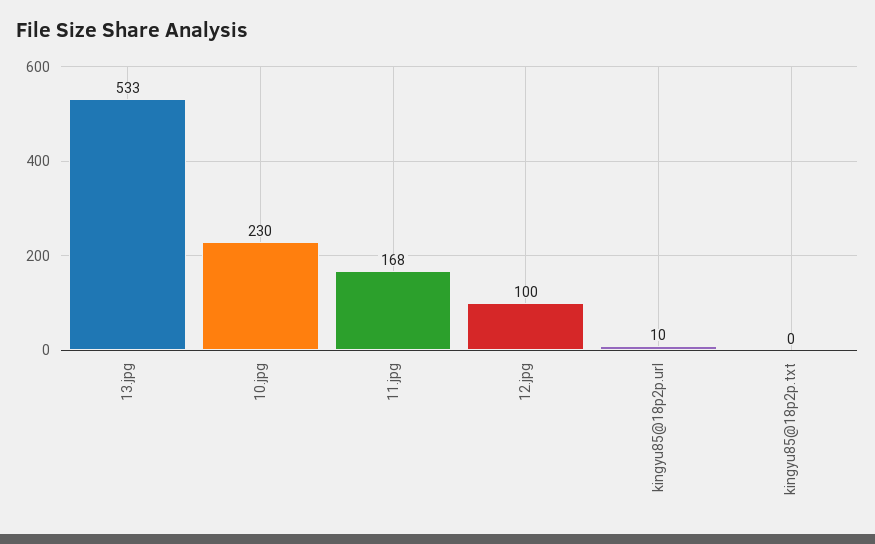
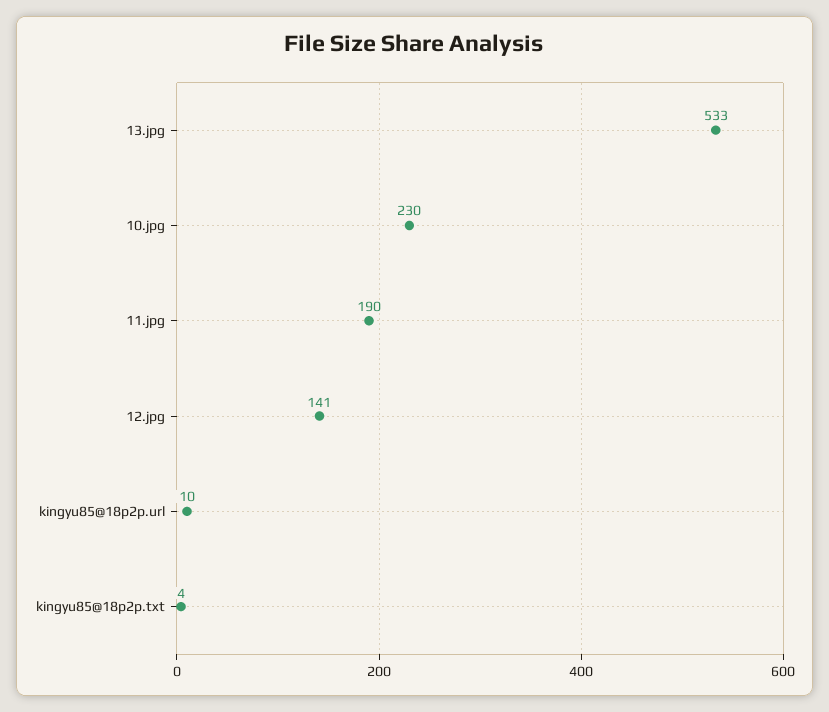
  {
    "13.jpg": 533,
    "10.jpg": 230,
-   "11.jpg": 168,
+   "11.jpg": 190,
-   "12.jpg": 100,
+   "12.jpg": 141,
    "kingyu85@18p2p.url": 10,
-   "kingyu85@18p2p.txt": 0
+   "kingyu85@18p2p.txt": 4
  }

